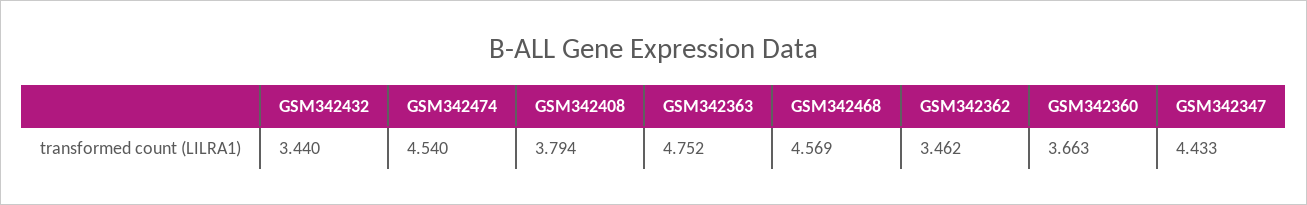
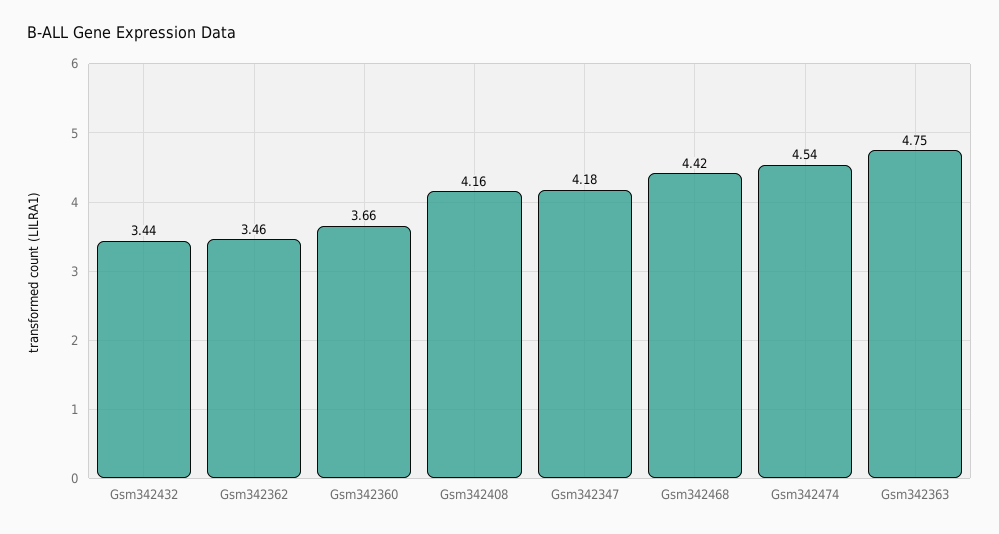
  {
    "GSM342432": 3.44,
    "GSM342474": 4.54,
-   "GSM342408": 3.794,
+   "GSM342408": 4.16,
    "GSM342363": 4.752,
-   "GSM342468": 4.569,
+   "GSM342468": 4.42,
    "GSM342362": 3.462,
    "GSM342360": 3.663,
-   "GSM342347": 4.433
+   "GSM342347": 4.18
  }

